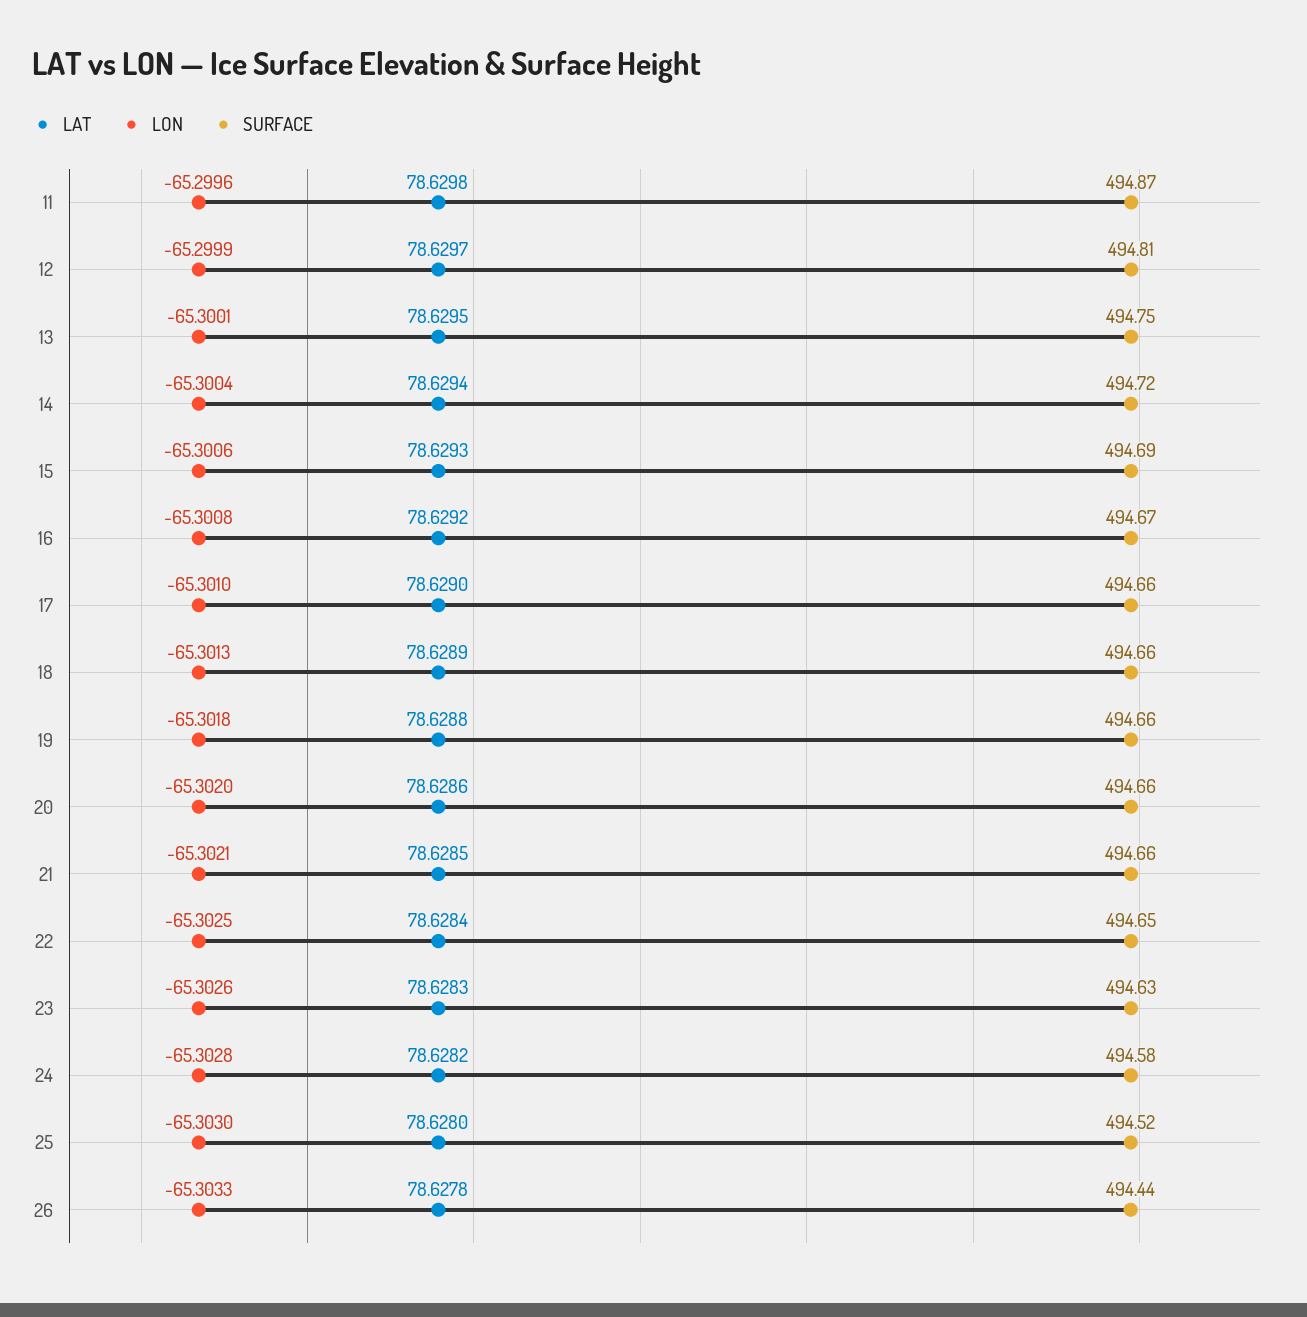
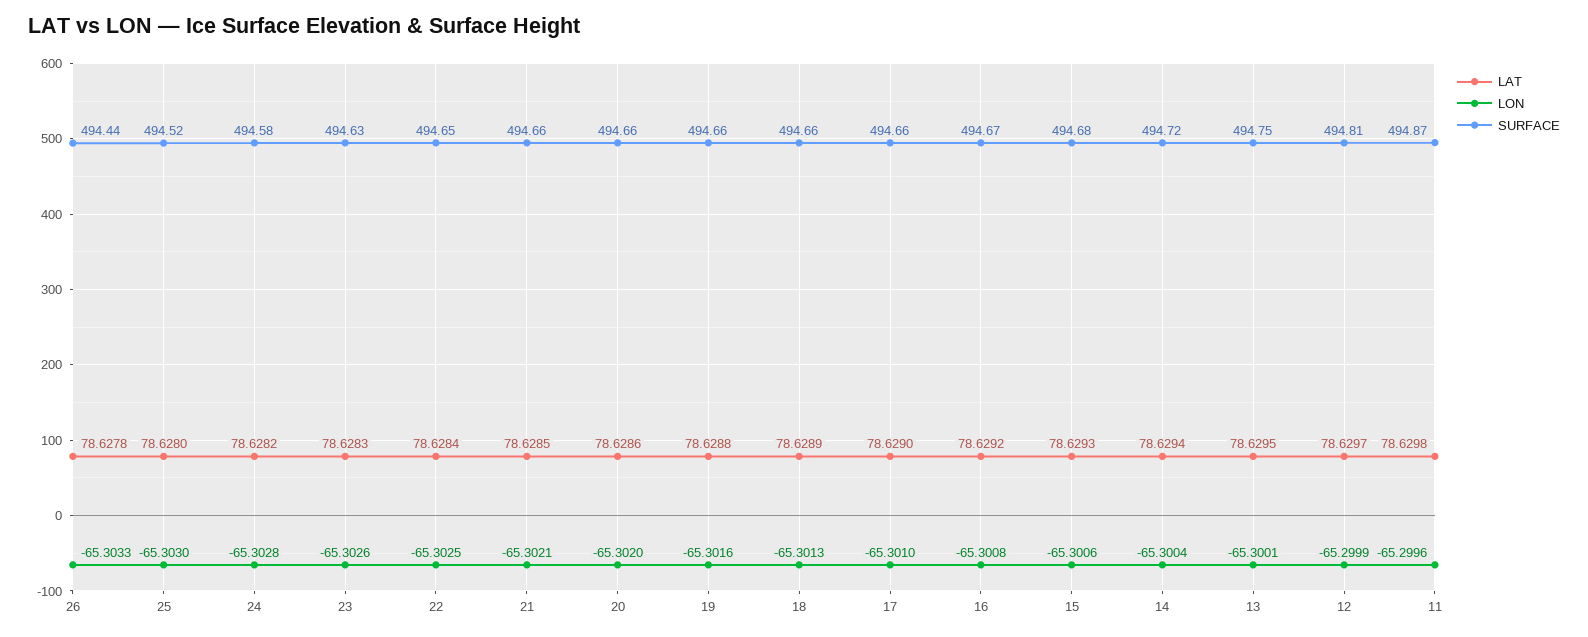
  {
    "LAT": {
      "11": 78.6298,
      "12": 78.6297,
      "13": 78.6295,
      "14": 78.6294,
      "15": 78.6293,
      "16": 78.6292,
      "17": 78.629,
      "18": 78.6289,
      "19": 78.6288,
      "20": 78.6286,
      "21": 78.6285,
      "22": 78.6284,
      "23": 78.6283,
      "24": 78.6282,
      "25": 78.628,
      "26": 78.6278
    },
    "LON": {
      "11": -65.2996,
      "12": -65.2999,
      "13": -65.3001,
      "14": -65.3004,
      "15": -65.3006,
      "16": -65.3008,
      "17": -65.301,
      "18": -65.3013,
-     "19": -65.3018,
+     "19": -65.3016,
      "20": -65.302,
      "21": -65.3021,
      "22": -65.3025,
      "23": -65.3026,
      "24": -65.3028,
      "25": -65.303,
      "26": -65.3033
    },
    "SURFACE": {
      "11": 494.87,
      "12": 494.81,
      "13": 494.75,
      "14": 494.72,
-     "15": 494.69,
+     "15": 494.68,
      "16": 494.67,
      "17": 494.66,
      "18": 494.66,
      "19": 494.66,
      "20": 494.66,
      "21": 494.66,
      "22": 494.65,
      "23": 494.63,
      "24": 494.58,
      "25": 494.52,
      "26": 494.44
    }
  }

